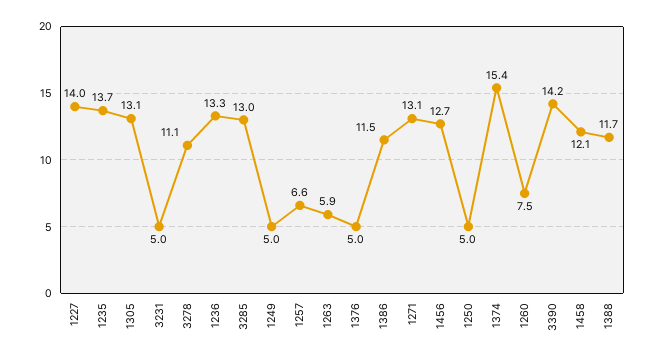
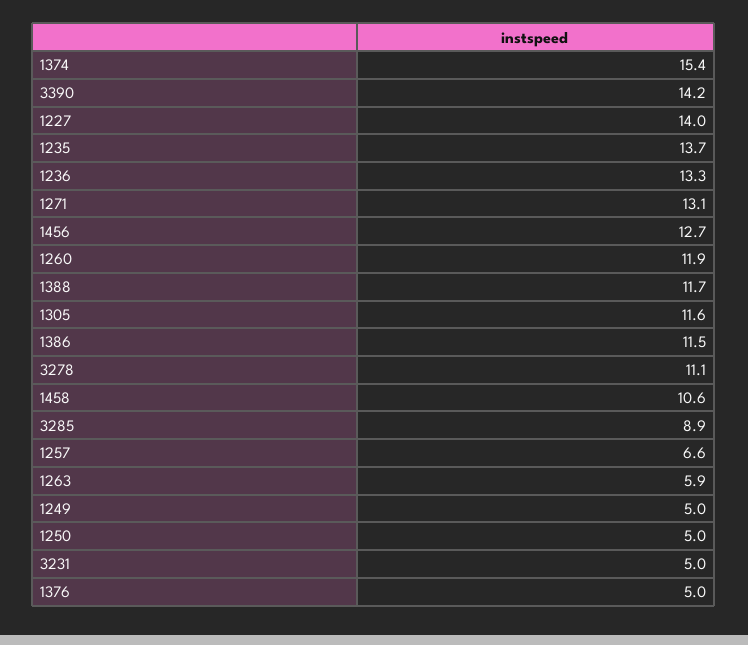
  {
    "1227": 14,
    "1235": 13.7,
-   "1305": 13.1,
+   "1305": 11.6,
    "3231": 5,
    "3278": 11.1,
    "1236": 13.3,
-   "3285": 13,
+   "3285": 8.9,
    "1249": 5,
    "1257": 6.6,
    "1263": 5.9,
    "1376": 5,
    "1386": 11.5,
    "1271": 13.1,
    "1456": 12.7,
    "1250": 5,
    "1374": 15.4,
-   "1260": 7.5,
+   "1260": 11.9,
    "3390": 14.2,
-   "1458": 12.1,
+   "1458": 10.6,
    "1388": 11.7
  }

